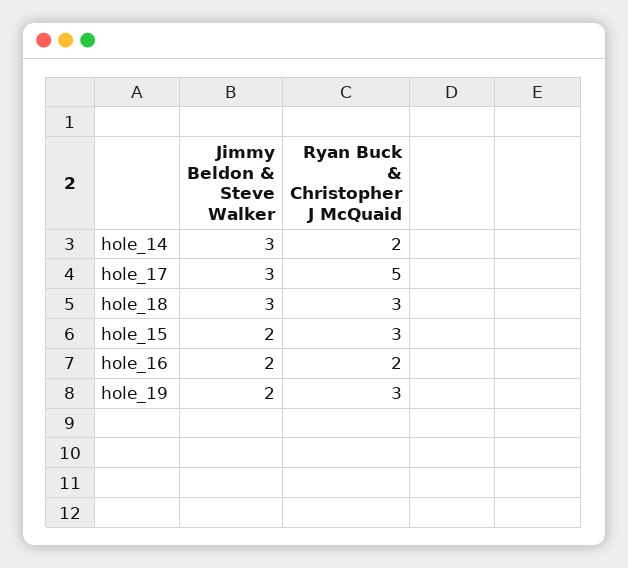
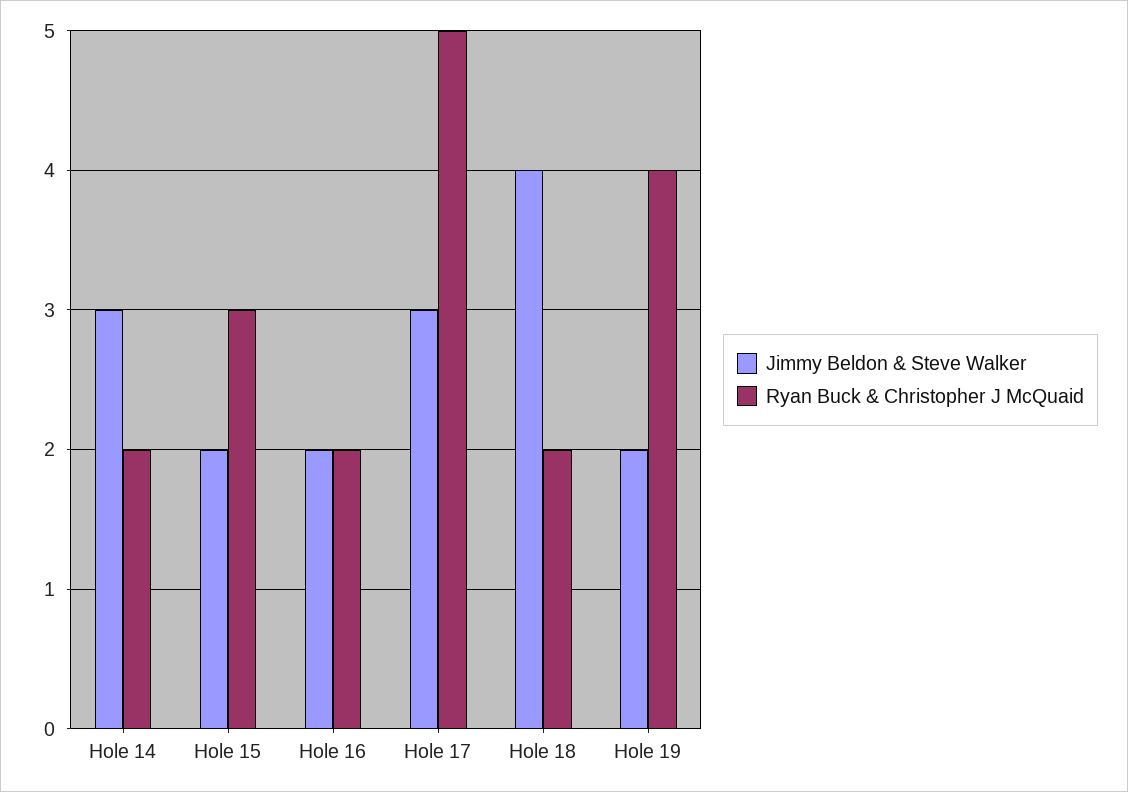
  {
    "Jimmy Beldon & Steve Walker": {
      "hole_14": 3,
      "hole_17": 3,
-     "hole_18": 3,
+     "hole_18": 4,
      "hole_15": 2,
      "hole_16": 2,
      "hole_19": 2
    },
    "Ryan Buck & Christopher J McQuaid": {
      "hole_14": 2,
      "hole_17": 5,
-     "hole_18": 3,
+     "hole_18": 2,
      "hole_15": 3,
      "hole_16": 2,
-     "hole_19": 3
+     "hole_19": 4
    }
  }

